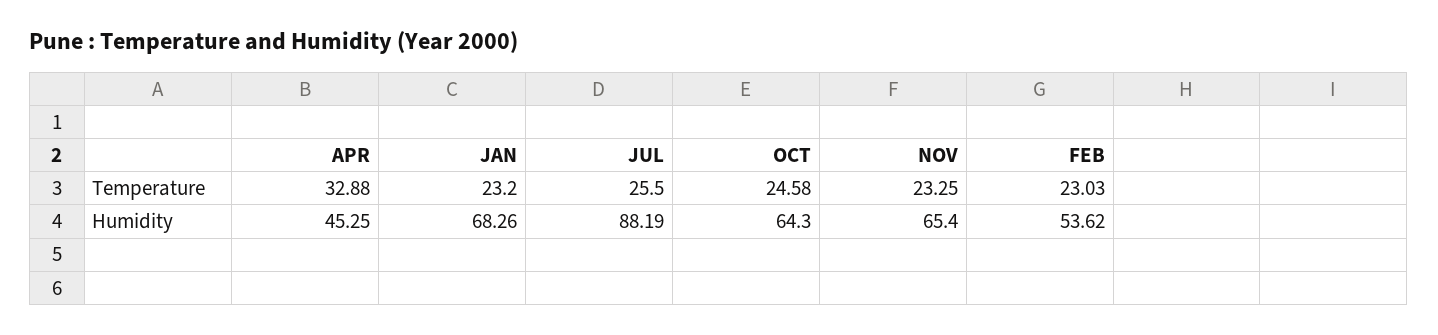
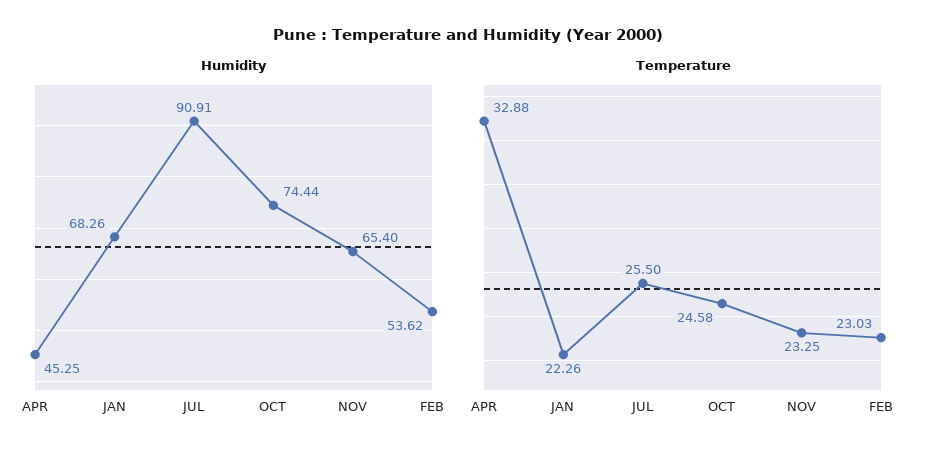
  {
    "Temperature": {
      "APR": 32.88,
-     "JAN": 23.2,
+     "JAN": 22.26,
      "JUL": 25.5,
      "OCT": 24.58,
      "NOV": 23.25,
      "FEB": 23.03
    },
    "Humidity": {
      "APR": 45.25,
      "JAN": 68.26,
-     "JUL": 88.19,
+     "JUL": 90.91,
-     "OCT": 64.3,
+     "OCT": 74.44,
      "NOV": 65.4,
      "FEB": 53.62
    }
  }

